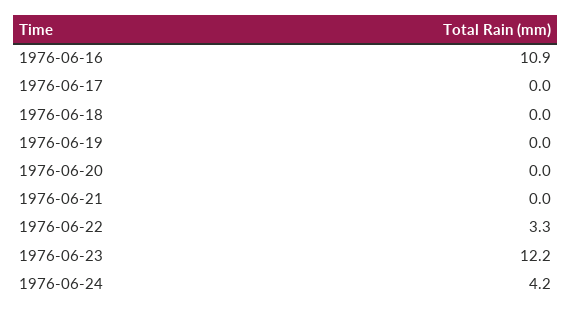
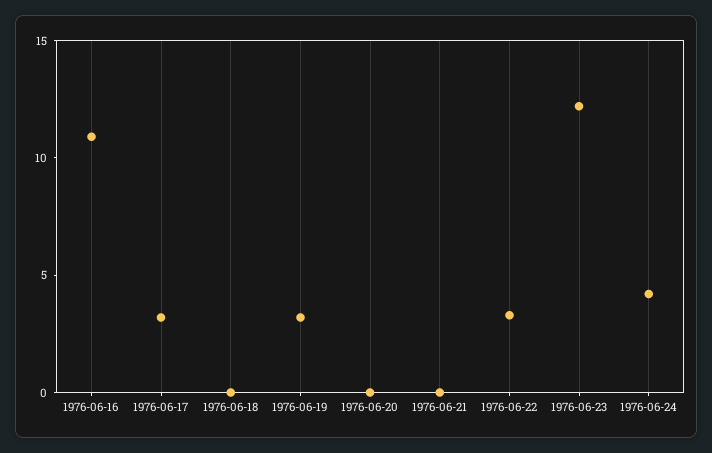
  {
    "1976-06-16": 10.9,
-   "1976-06-17": 0,
+   "1976-06-17": 3,
    "1976-06-18": 0,
-   "1976-06-19": 0,
+   "1976-06-19": 3,
    "1976-06-20": 0,
    "1976-06-21": 0,
    "1976-06-22": 3.3,
    "1976-06-23": 12.2,
    "1976-06-24": 4.2
  }

